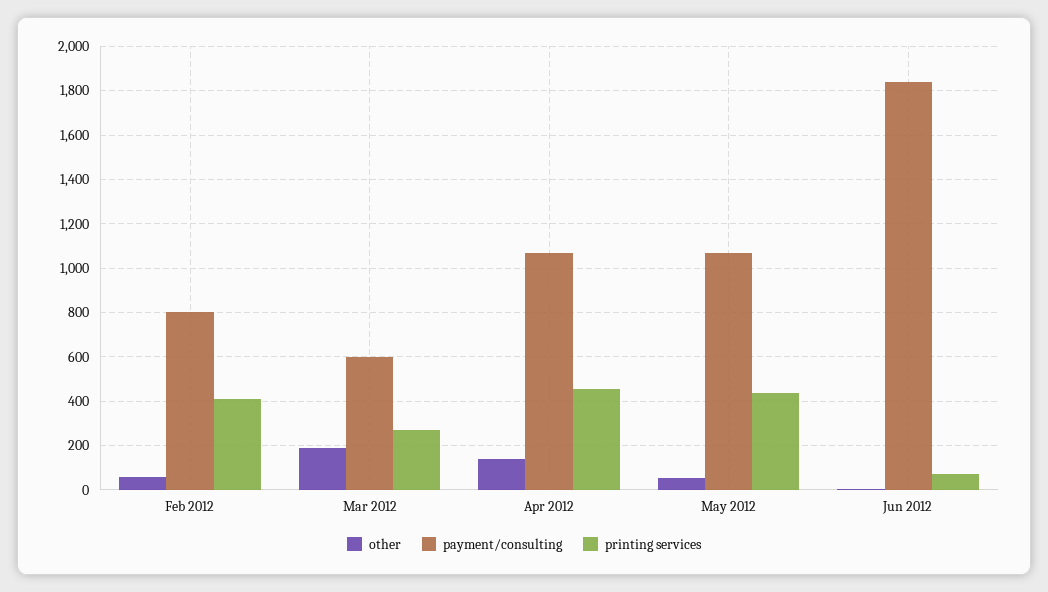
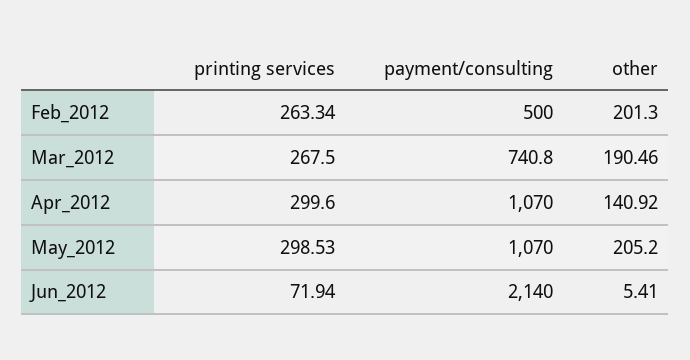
  {
    "other": {
-     "Feb 2012": 50,
+     "Feb 2012": 201.3,
      "Mar 2012": 190.46,
      "Apr 2012": 140.92,
-     "May 2012": 50,
+     "May 2012": 205.2,
      "Jun 2012": 5.41
    },
    "payment/consulting": {
-     "Feb 2012": 800,
+     "Feb 2012": 500,
-     "Mar 2012": 600,
+     "Mar 2012": 740.8,
      "Apr 2012": 1070,
      "May 2012": 1070,
-     "Jun 2012": 1850
+     "Jun 2012": 2140
    },
    "printing services": {
-     "Feb 2012": 400,
+     "Feb 2012": 263.34,
      "Mar 2012": 267.5,
-     "Apr 2012": 450,
+     "Apr 2012": 299.6,
-     "May 2012": 450,
+     "May 2012": 298.53,
      "Jun 2012": 71.94
    }
  }

